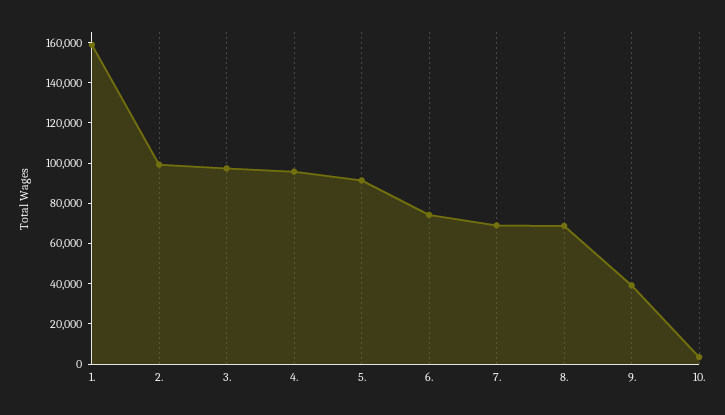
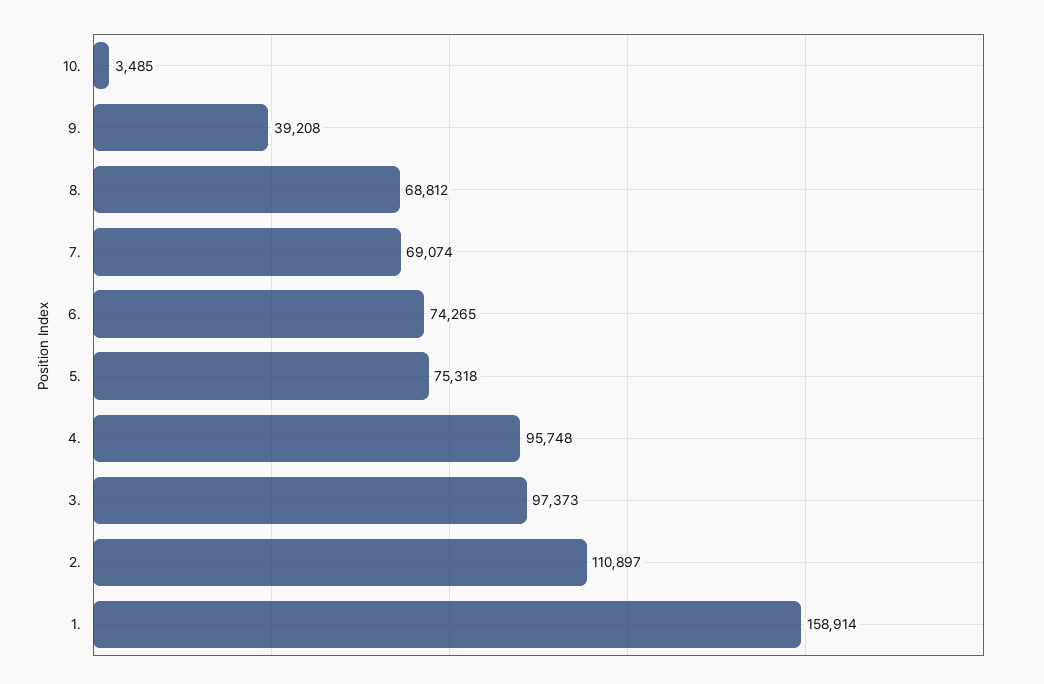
  {
    "1.": 158914,
-   "2.": 100000,
+   "2.": 110897,
    "3.": 97373,
    "4.": 95748,
-   "5.": 90000,
+   "5.": 75318,
    "6.": 74265,
    "7.": 69074,
    "8.": 68812,
    "9.": 39208,
    "10.": 3485
  }

